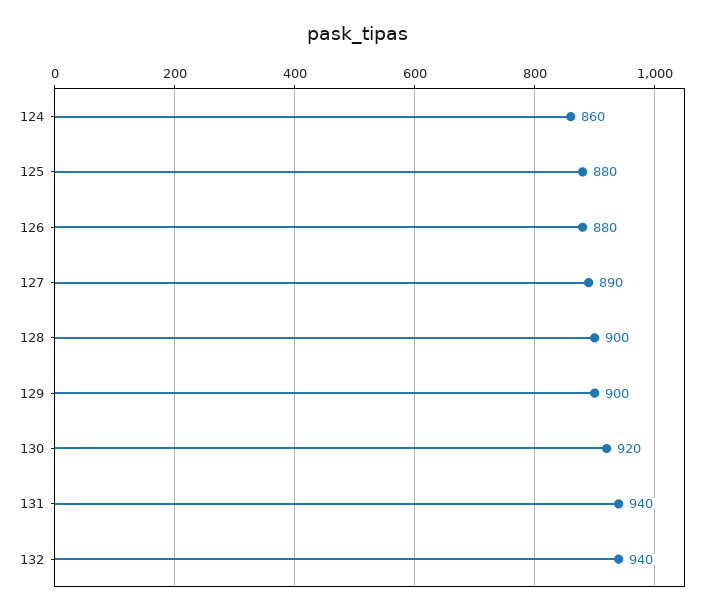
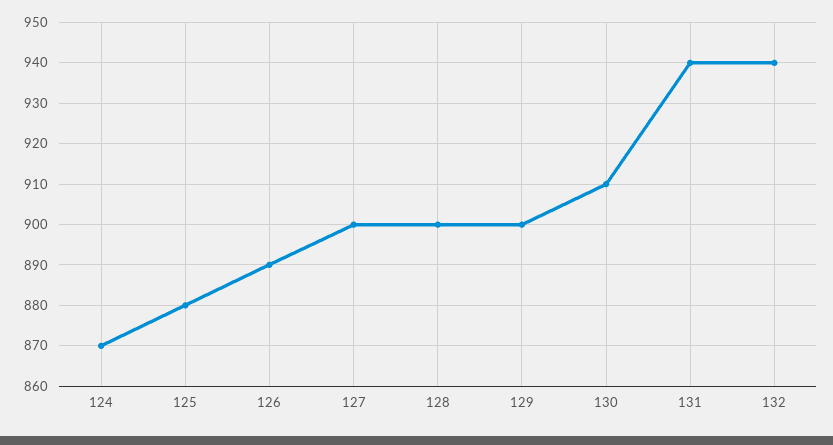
  {
-   "124": 860,
+   "124": 870,
    "125": 880,
-   "126": 880,
+   "126": 890,
-   "127": 890,
+   "127": 900,
    "128": 900,
    "129": 900,
-   "130": 920,
+   "130": 910,
    "131": 940,
    "132": 940
  }

